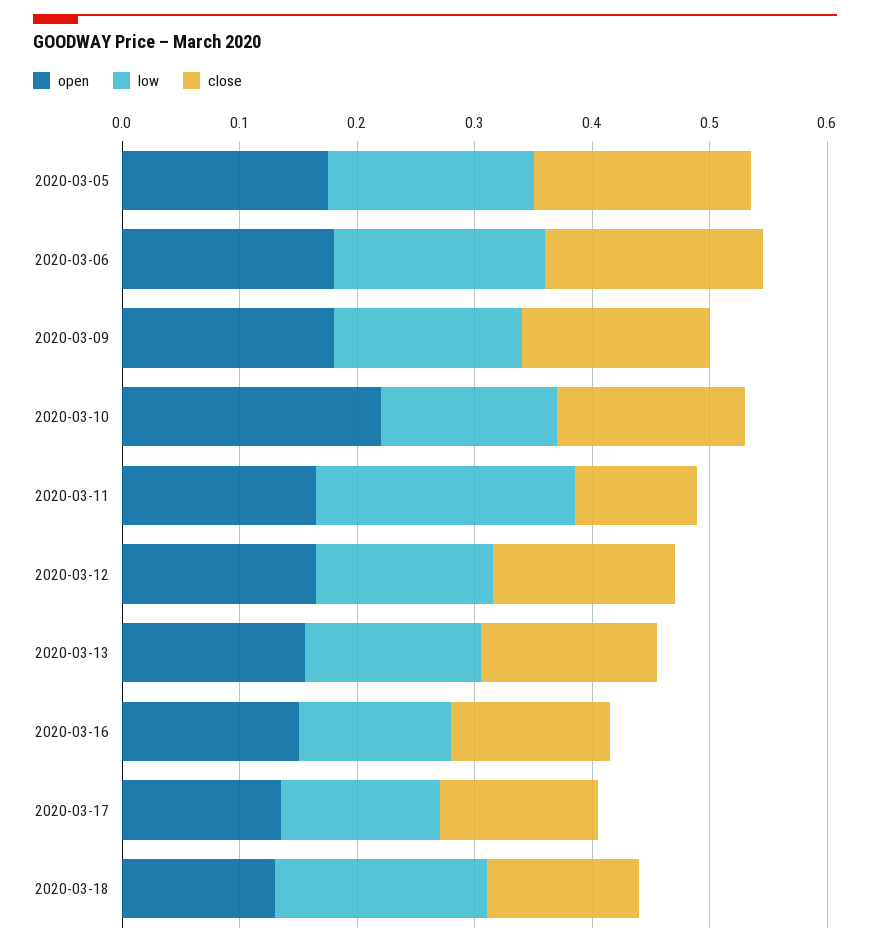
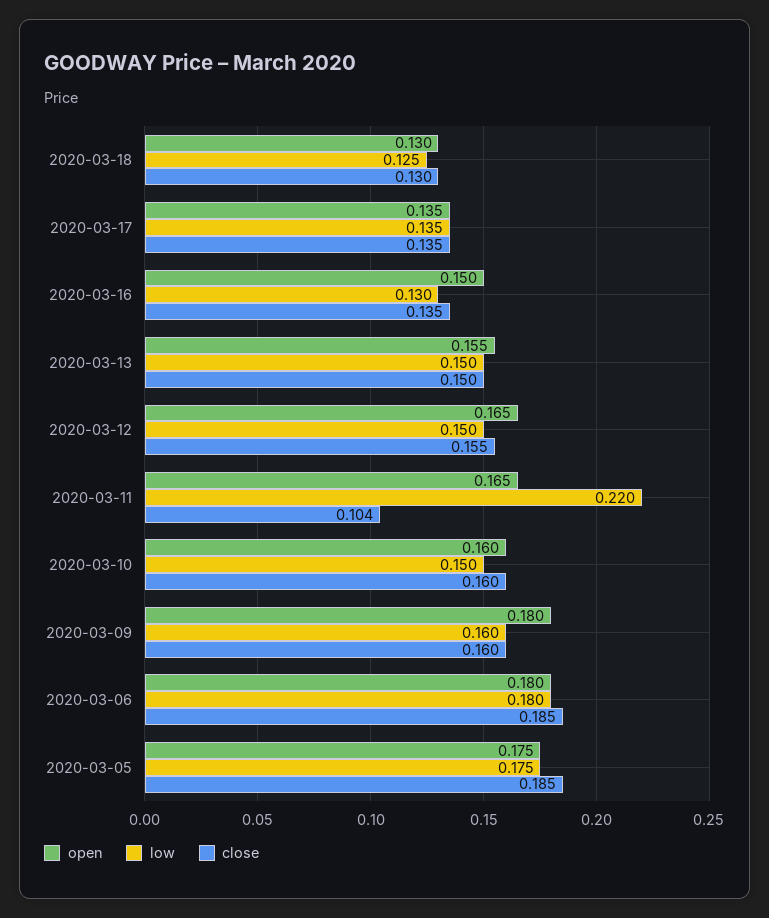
  {
    "open": {
      "2020-03-05": 0.175,
      "2020-03-06": 0.18,
      "2020-03-09": 0.18,
-     "2020-03-10": 0.22,
+     "2020-03-10": 0.16,
      "2020-03-11": 0.165,
      "2020-03-12": 0.165,
      "2020-03-13": 0.155,
      "2020-03-16": 0.15,
      "2020-03-17": 0.135,
      "2020-03-18": 0.13
    },
    "low": {
      "2020-03-05": 0.175,
      "2020-03-06": 0.18,
      "2020-03-09": 0.16,
      "2020-03-10": 0.15,
      "2020-03-11": 0.22,
      "2020-03-12": 0.15,
      "2020-03-13": 0.15,
      "2020-03-16": 0.13,
      "2020-03-17": 0.135,
-     "2020-03-18": 0.18
+     "2020-03-18": 0.125
    },
    "close": {
      "2020-03-05": 0.185,
      "2020-03-06": 0.185,
      "2020-03-09": 0.16,
      "2020-03-10": 0.16,
      "2020-03-11": 0.104,
      "2020-03-12": 0.155,
      "2020-03-13": 0.15,
      "2020-03-16": 0.135,
      "2020-03-17": 0.135,
      "2020-03-18": 0.13
    }
  }

